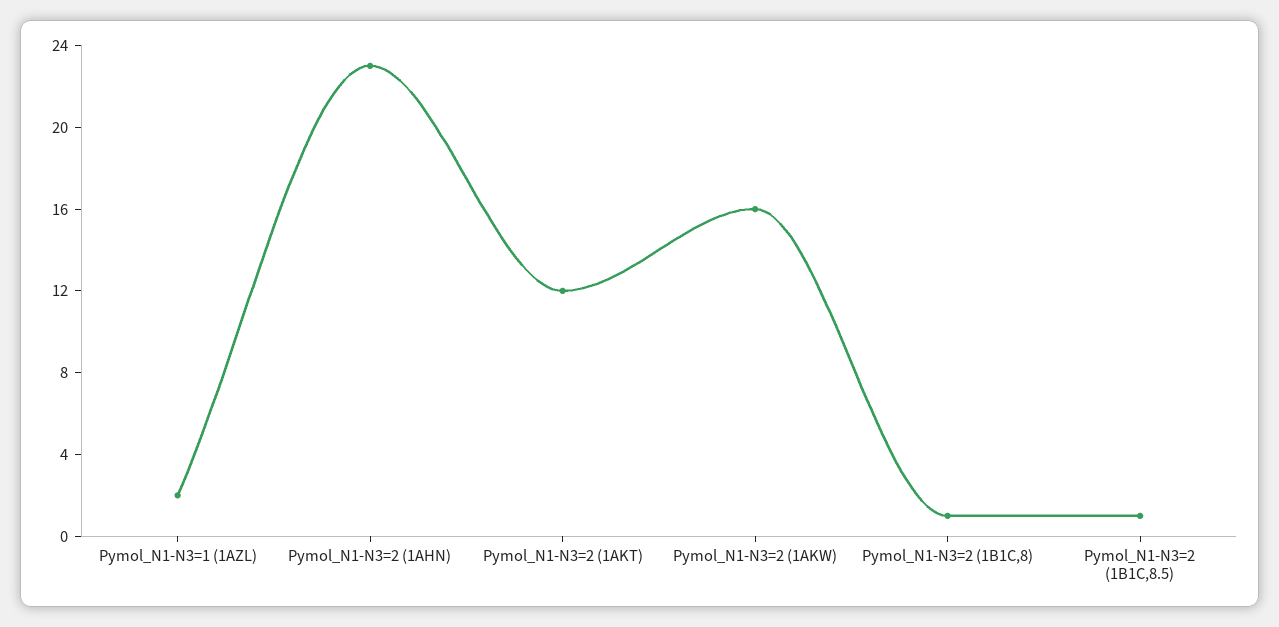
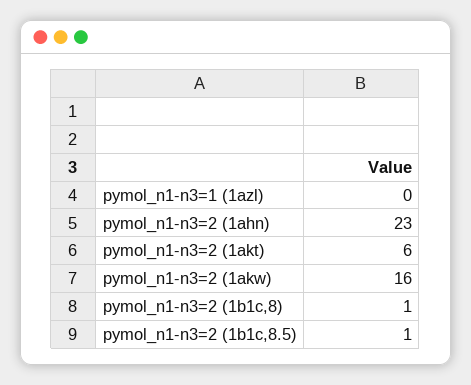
  {
-   "Pymol_N1-N3=1 (1AZL)": 2,
+   "Pymol_N1-N3=1 (1AZL)": 0,
    "Pymol_N1-N3=2 (1AHN)": 23,
-   "Pymol_N1-N3=2 (1AKT)": 12,
+   "Pymol_N1-N3=2 (1AKT)": 6,
    "Pymol_N1-N3=2 (1AKW)": 16,
    "Pymol_N1-N3=2 (1B1C,8)": 1,
    "Pymol_N1-N3=2 (1B1C,8.5)": 1
  }

